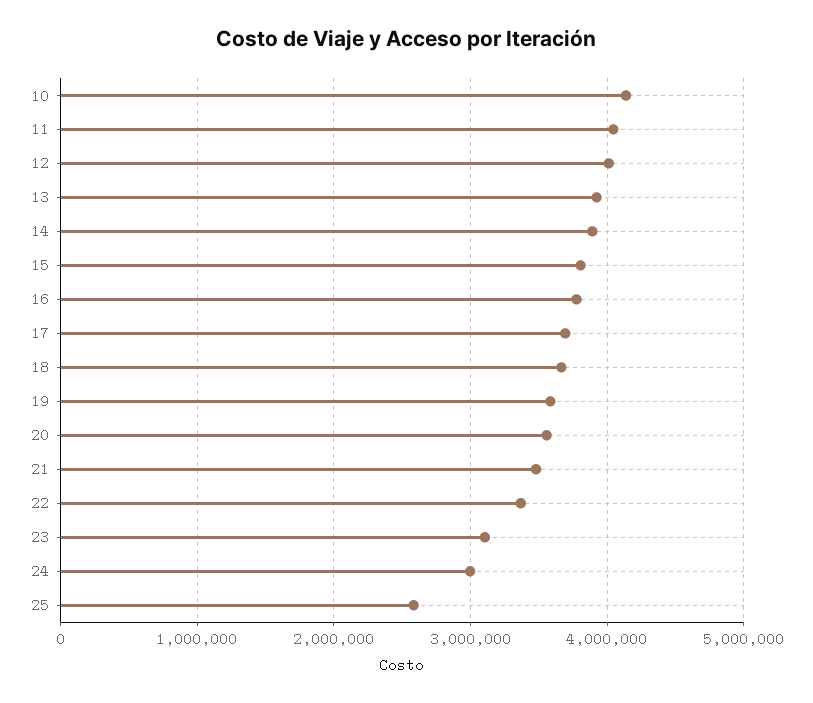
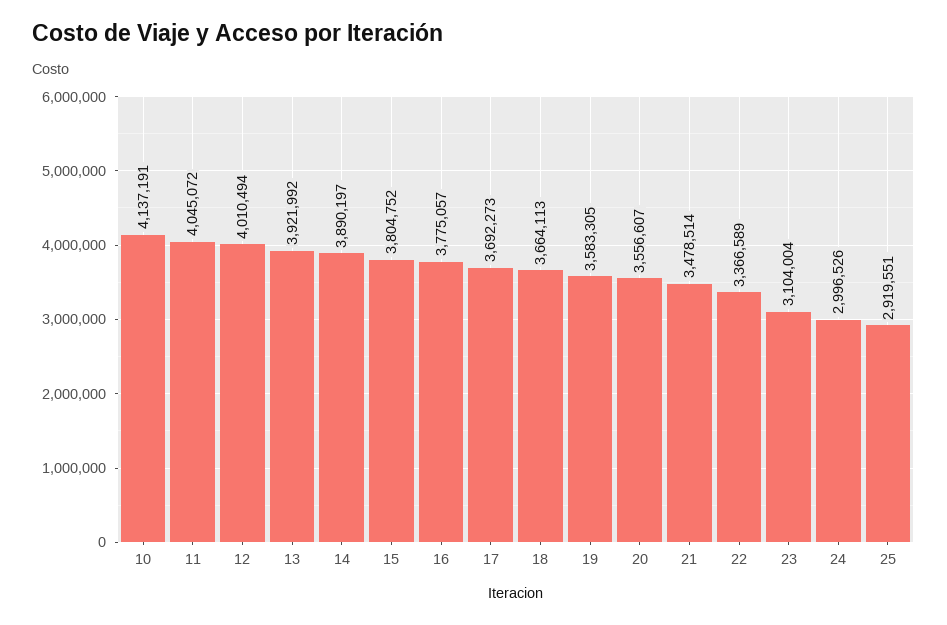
  {
    "10": 4137191,
    "11": 4045072,
    "12": 4010494,
    "13": 3921992,
    "14": 3890197,
    "15": 3804752,
    "16": 3775057,
    "17": 3692273,
    "18": 3664113,
    "19": 3583305,
    "20": 3556607,
    "21": 3478514,
    "22": 3366589,
    "23": 3104004,
    "24": 2996526,
-   "25": 2600000
+   "25": 2919551
  }

